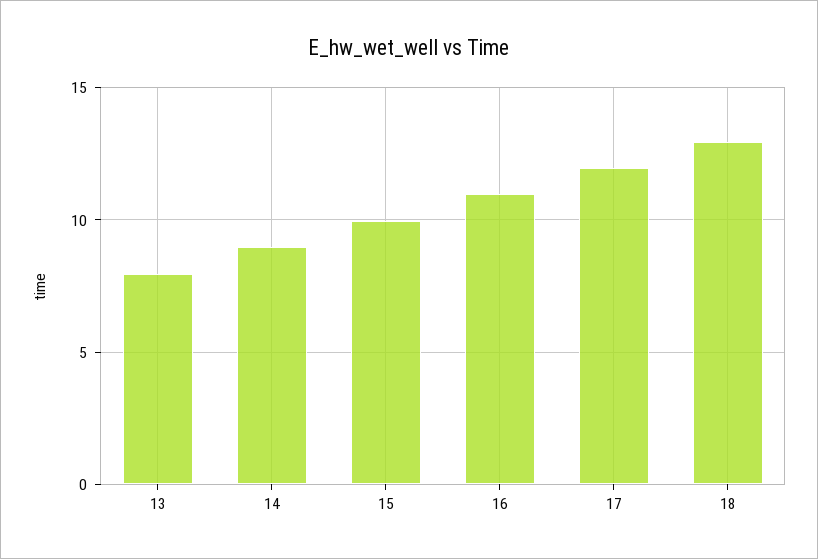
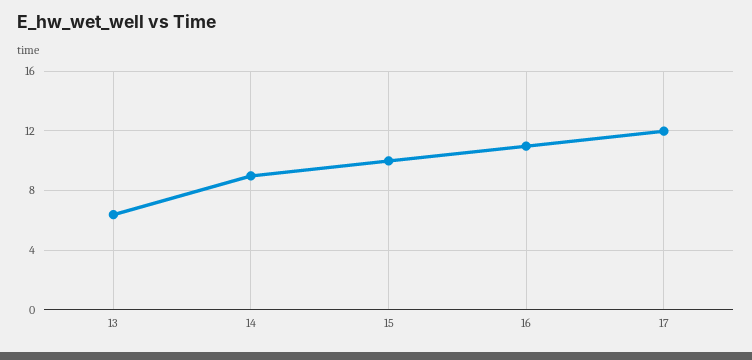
  {
-   "13": 8,
+   "13": 6.5,
    "14": 9,
    "15": 10,
    "16": 11,
-   "17": 12,
+   "17": 12
-   "18": 13
  }

